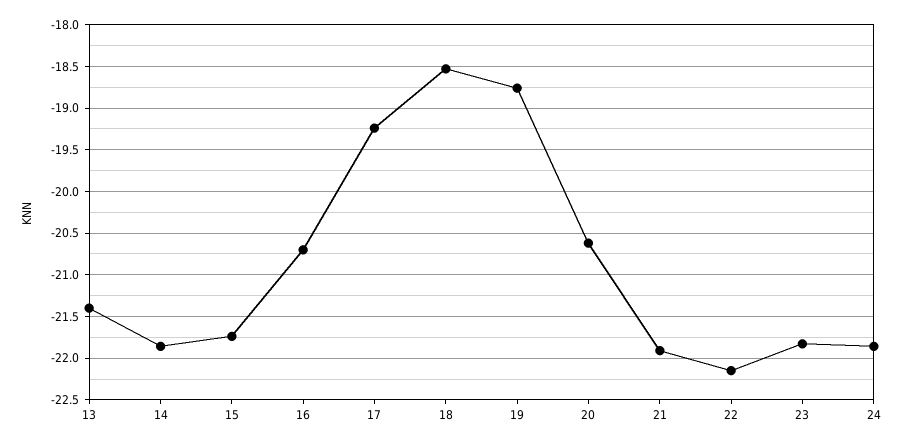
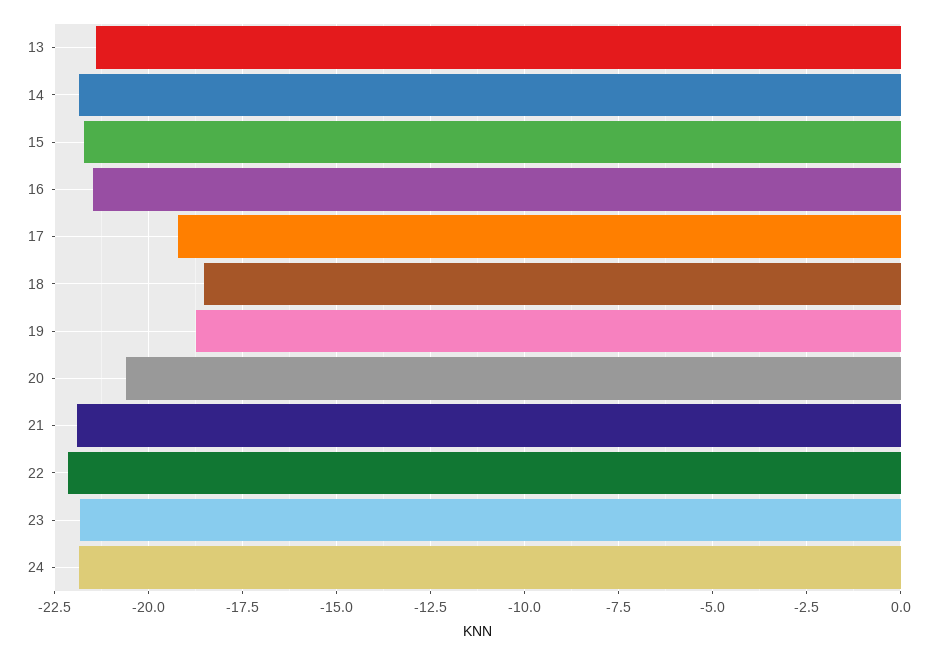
  {
    "13": -21.4,
    "14": -21.9,
    "15": -21.7,
-   "16": -20.7,
+   "16": -21.5,
    "17": -19.2,
    "18": -18.5,
    "19": -18.8,
    "20": -20.6,
    "21": -21.9,
    "22": -22.2,
    "23": -21.8,
    "24": -21.9
  }

